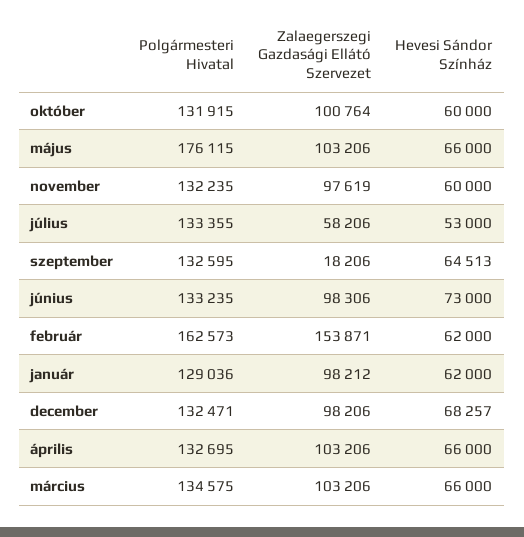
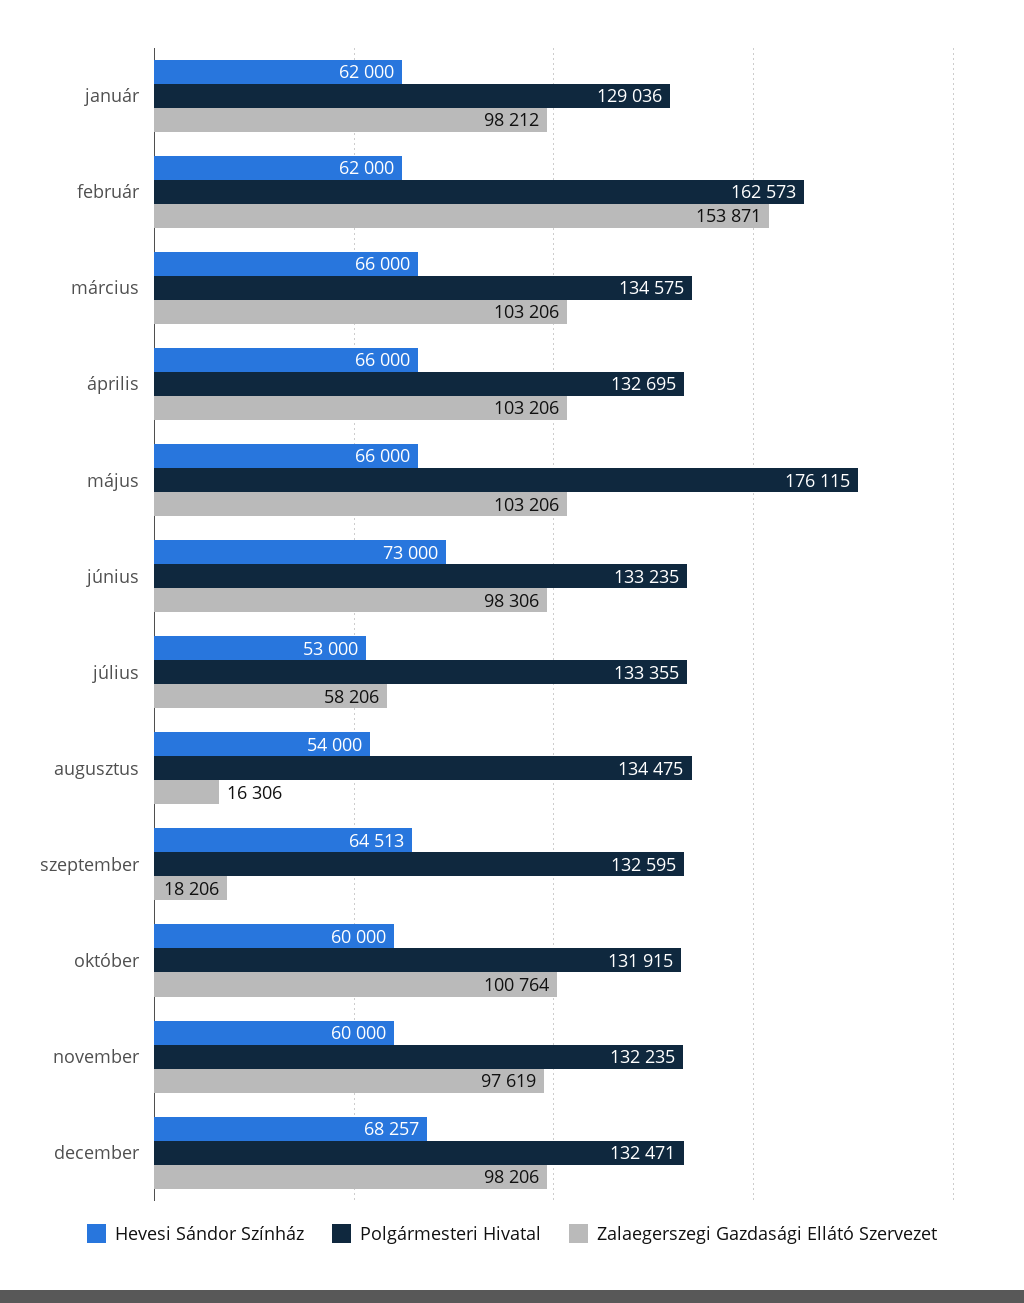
  {
    "Polgármesteri Hivatal": {
      "október": 131915,
      "május": 176115,
      "november": 132235,
      "július": 133355,
      "szeptember": 132595,
      "június": 133235,
      "február": 162573,
      "január": 129036,
      "december": 132471,
      "április": 132695,
-     "március": 134575
+     "március": 134575,
+     "augusztus": 134475
    },
    "Zalaegerszegi Gazdasági Ellátó Szervezet": {
      "október": 100764,
      "május": 103206,
      "november": 97619,
      "július": 58206,
      "szeptember": 18206,
      "június": 98306,
      "február": 153871,
      "január": 98212,
      "december": 98206,
      "április": 103206,
-     "március": 103206
+     "március": 103206,
+     "augusztus": 16306
    },
    "Hevesi Sándor Színház": {
      "október": 60000,
      "május": 66000,
      "november": 60000,
      "július": 53000,
      "szeptember": 64513,
      "június": 73000,
      "február": 62000,
      "január": 62000,
      "december": 68257,
      "április": 66000,
-     "március": 66000
+     "március": 66000,
+     "augusztus": 54000
    }
  }

